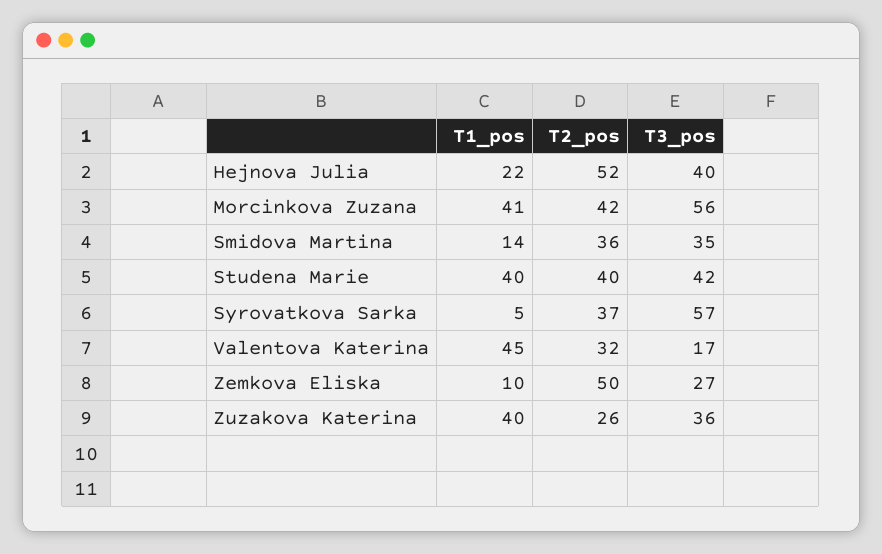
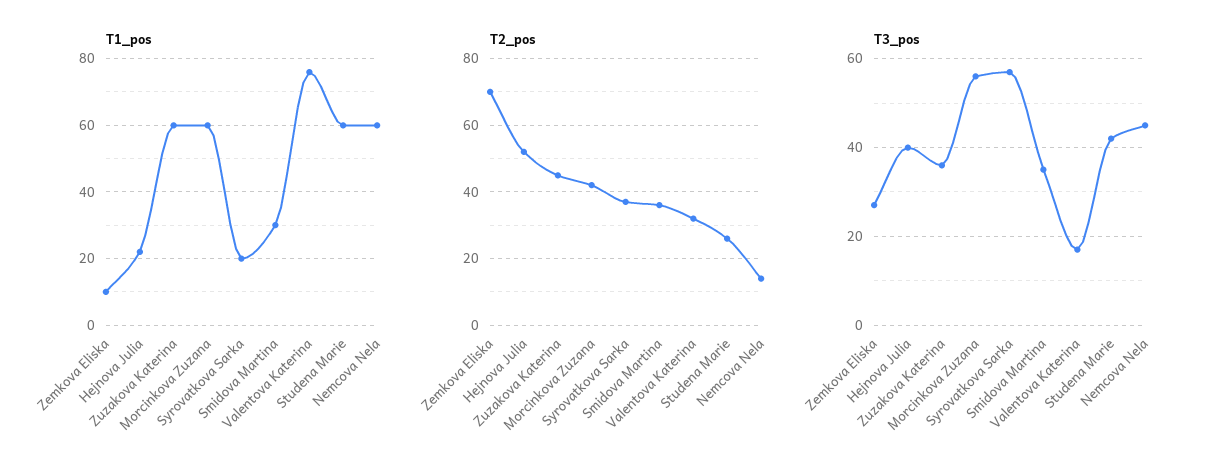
  {
    "T1_pos": {
      "Hejnova Julia": 22,
-     "Morcinkova Zuzana": 41,
+     "Morcinkova Zuzana": 60,
-     "Smidova Martina": 14,
+     "Smidova Martina": 30,
-     "Studena Marie": 40,
+     "Studena Marie": 60,
-     "Syrovatkova Sarka": 5,
+     "Syrovatkova Sarka": 20,
-     "Valentova Katerina": 45,
+     "Valentova Katerina": 75,
      "Zemkova Eliska": 10,
-     "Zuzakova Katerina": 40
+     "Zuzakova Katerina": 60,
+     "Nemcova Nela": 60
    },
    "T2_pos": {
      "Hejnova Julia": 52,
      "Morcinkova Zuzana": 42,
      "Smidova Martina": 36,
-     "Studena Marie": 40,
+     "Studena Marie": 25,
      "Syrovatkova Sarka": 37,
      "Valentova Katerina": 32,
-     "Zemkova Eliska": 50,
+     "Zemkova Eliska": 70,
-     "Zuzakova Katerina": 26
+     "Zuzakova Katerina": 45,
+     "Nemcova Nela": 15
    },
    "T3_pos": {
      "Hejnova Julia": 40,
      "Morcinkova Zuzana": 56,
      "Smidova Martina": 35,
      "Studena Marie": 42,
      "Syrovatkova Sarka": 57,
      "Valentova Katerina": 17,
      "Zemkova Eliska": 27,
-     "Zuzakova Katerina": 36
+     "Zuzakova Katerina": 36,
+     "Nemcova Nela": 45
    }
  }

